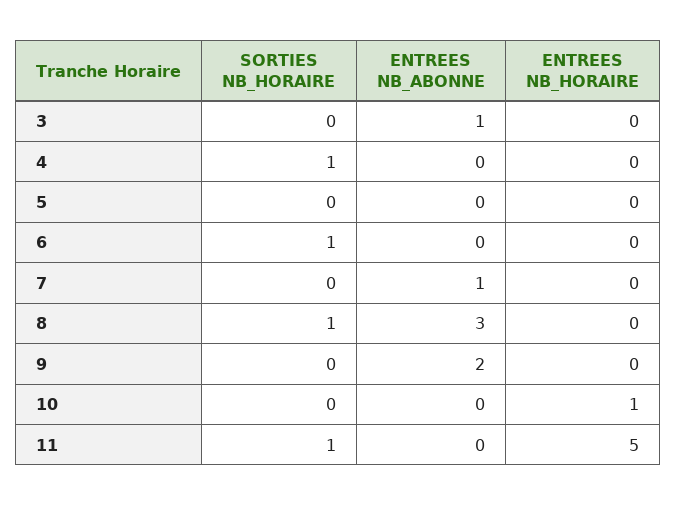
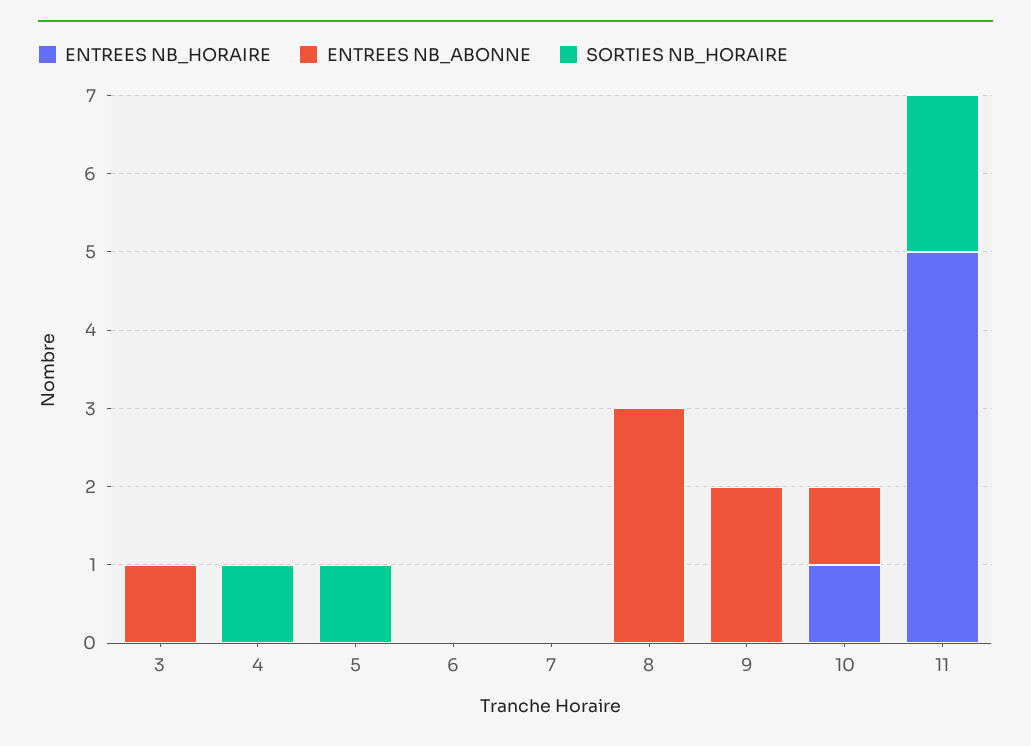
  {
    "SORTIES NB_HORAIRE": {
      "3": 0,
      "4": 1,
-     "5": 0,
+     "5": 1,
-     "6": 1,
+     "6": 0,
      "7": 0,
-     "8": 1,
+     "8": 0,
      "9": 0,
      "10": 0,
-     "11": 1
+     "11": 2
    },
    "ENTREES NB_ABONNE": {
      "3": 1,
      "4": 0,
      "5": 0,
      "6": 0,
-     "7": 1,
+     "7": 0,
      "8": 3,
      "9": 2,
-     "10": 0,
+     "10": 1,
      "11": 0
    },
    "ENTREES NB_HORAIRE": {
      "3": 0,
      "4": 0,
      "5": 0,
      "6": 0,
      "7": 0,
      "8": 0,
      "9": 0,
      "10": 1,
      "11": 5
    }
  }

